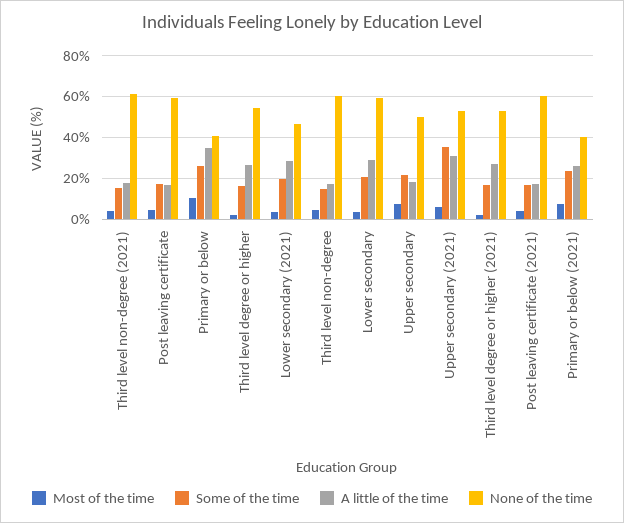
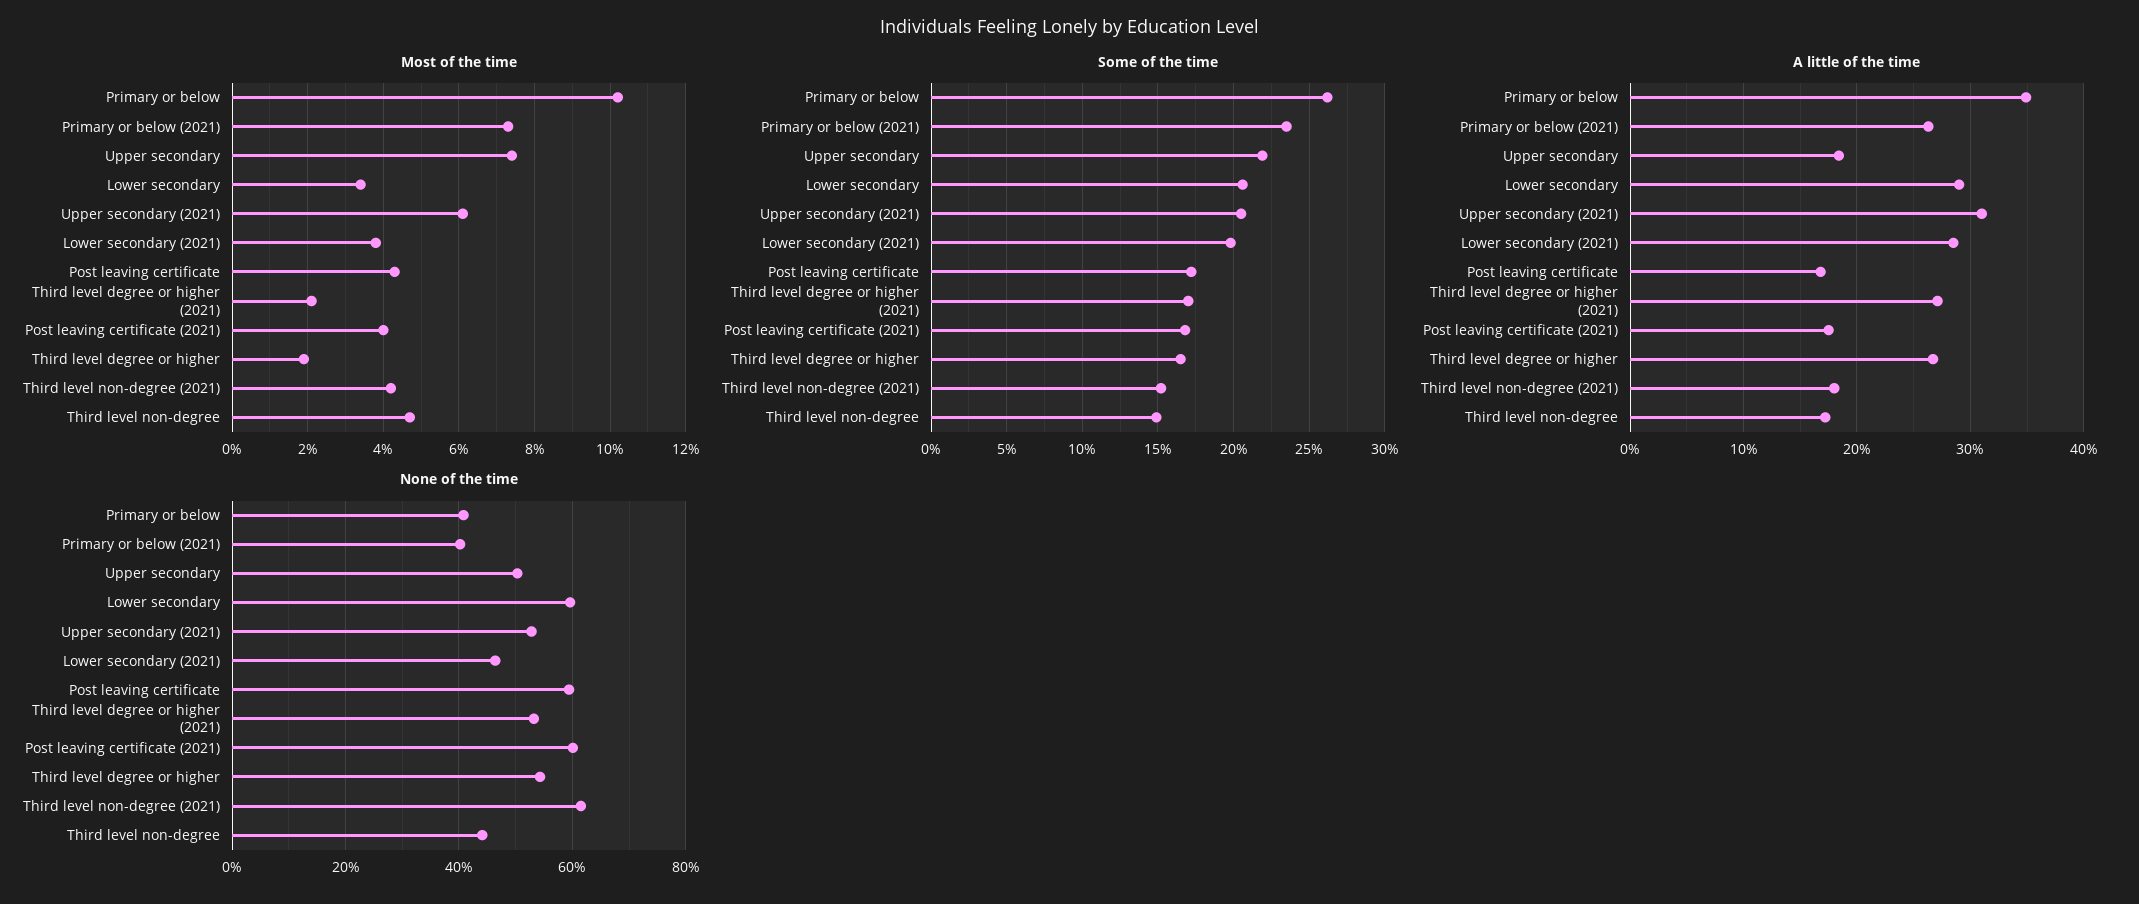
  {
    "Most of the time": {
      "Third level non-degree (2021)": 4,
      "Post leaving certificate": 4.5,
      "Primary or below": 10,
      "Third level degree or higher": 2,
      "Lower secondary (2021)": 4,
      "Third level non-degree": 4.5,
      "Lower secondary": 3.5,
      "Upper secondary": 7.5,
      "Upper secondary (2021)": 6,
      "Third level degree or higher (2021)": 2,
      "Post leaving certificate (2021)": 4,
      "Primary or below (2021)": 7.5
    },
    "Some of the time": {
      "Third level non-degree (2021)": 15,
      "Post leaving certificate": 17,
      "Primary or below": 26,
      "Third level degree or higher": 16.5,
      "Lower secondary (2021)": 20,
      "Third level non-degree": 15,
      "Lower secondary": 20.5,
      "Upper secondary": 22,
-     "Upper secondary (2021)": 35,
+     "Upper secondary (2021)": 20.5,
      "Third level degree or higher (2021)": 17,
      "Post leaving certificate (2021)": 17,
      "Primary or below (2021)": 23.5
    },
    "A little of the time": {
      "Third level non-degree (2021)": 18,
      "Post leaving certificate": 17,
      "Primary or below": 35,
      "Third level degree or higher": 27,
      "Lower secondary (2021)": 29,
      "Third level non-degree": 17,
      "Lower secondary": 29,
      "Upper secondary": 18,
      "Upper secondary (2021)": 31,
      "Third level degree or higher (2021)": 27,
      "Post leaving certificate (2021)": 18,
      "Primary or below (2021)": 26
    },
    "None of the time": {
      "Third level non-degree (2021)": 62,
      "Post leaving certificate": 60,
      "Primary or below": 40,
      "Third level degree or higher": 54,
      "Lower secondary (2021)": 46,
-     "Third level non-degree": 60,
+     "Third level non-degree": 44,
      "Lower secondary": 60,
      "Upper secondary": 50,
      "Upper secondary (2021)": 52,
      "Third level degree or higher (2021)": 54,
      "Post leaving certificate (2021)": 60,
      "Primary or below (2021)": 40
    }
  }

